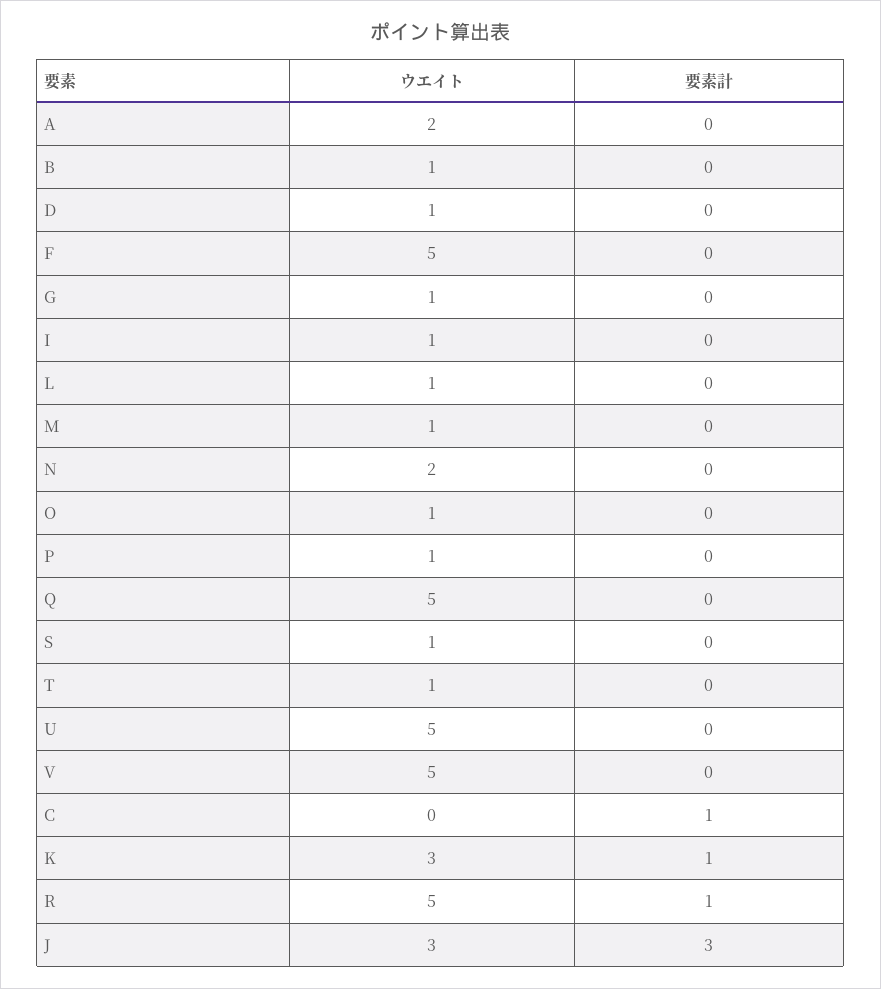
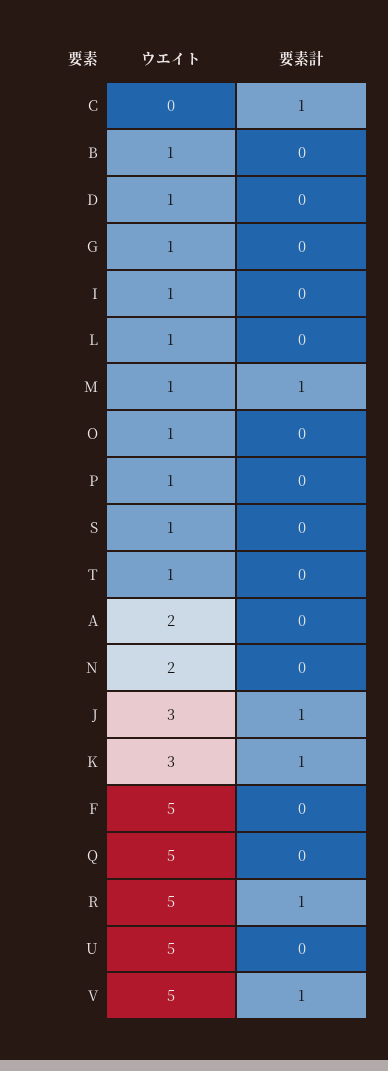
  {
    "ウエイト": {
      "A": 2,
      "B": 1,
      "D": 1,
      "F": 5,
      "G": 1,
      "I": 1,
      "L": 1,
      "M": 1,
      "N": 2,
      "O": 1,
      "P": 1,
      "Q": 5,
      "S": 1,
      "T": 1,
      "U": 5,
      "V": 5,
      "C": 0,
      "K": 3,
      "R": 5,
      "J": 3
    },
    "要素計": {
      "A": 0,
      "B": 0,
      "D": 0,
      "F": 0,
      "G": 0,
      "I": 0,
      "L": 0,
-     "M": 0,
+     "M": 1,
      "N": 0,
      "O": 0,
      "P": 0,
      "Q": 0,
      "S": 0,
      "T": 0,
      "U": 0,
-     "V": 0,
+     "V": 1,
      "C": 1,
      "K": 1,
      "R": 1,
-     "J": 3
+     "J": 1
    }
  }

